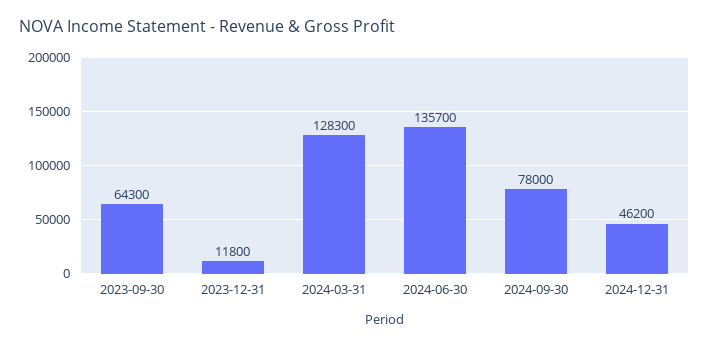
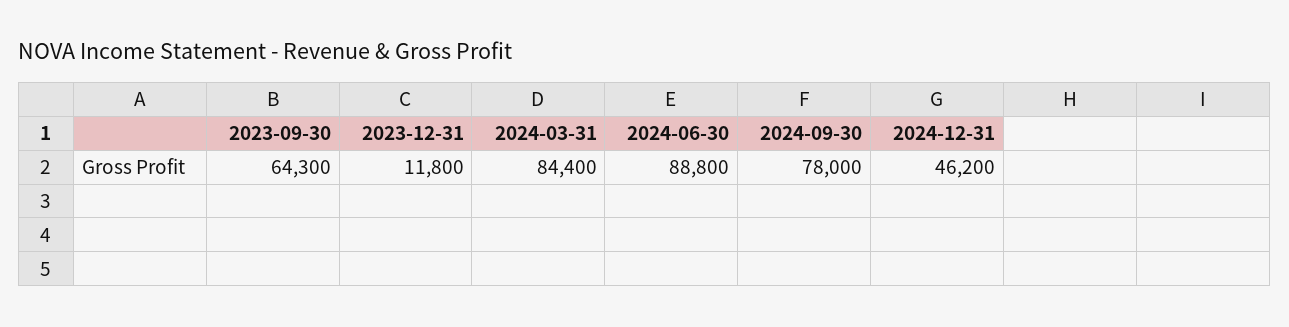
  {
    "2023-09-30": 64300,
    "2023-12-31": 11800,
-   "2024-03-31": 128300,
+   "2024-03-31": 84400,
-   "2024-06-30": 135700,
+   "2024-06-30": 88800,
    "2024-09-30": 78000,
    "2024-12-31": 46200
  }

